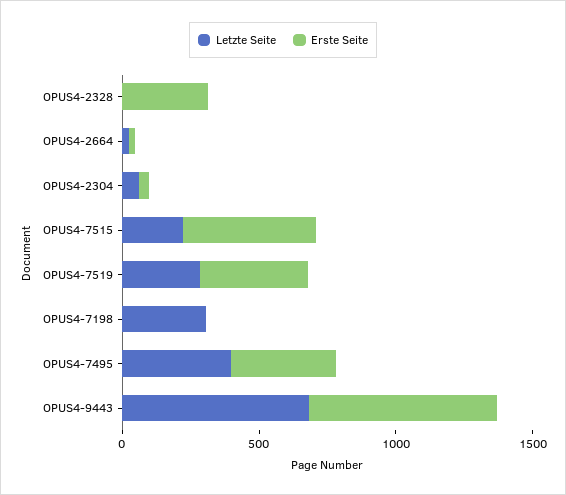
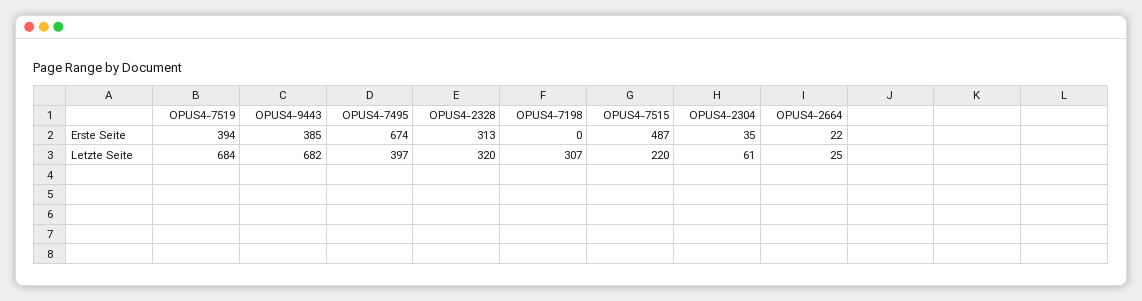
  {
    "Letzte Seite": {
-     "OPUS4-2328": 0,
+     "OPUS4-2328": 320,
      "OPUS4-2664": 25,
      "OPUS4-2304": 61,
      "OPUS4-7515": 220,
-     "OPUS4-7519": 300,
+     "OPUS4-7519": 684,
      "OPUS4-7198": 307,
      "OPUS4-7495": 397,
      "OPUS4-9443": 682
    },
    "Erste Seite": {
      "OPUS4-2328": 313,
      "OPUS4-2664": 22,
      "OPUS4-2304": 35,
      "OPUS4-7515": 487,
      "OPUS4-7519": 394,
      "OPUS4-7198": 0,
-     "OPUS4-7495": 400,
+     "OPUS4-7495": 674,
-     "OPUS4-9443": 700
+     "OPUS4-9443": 385
    }
  }

